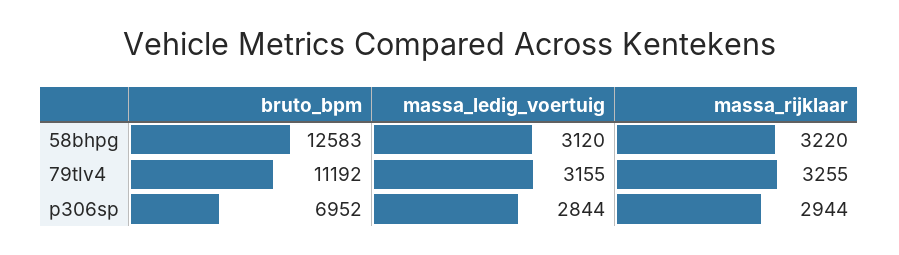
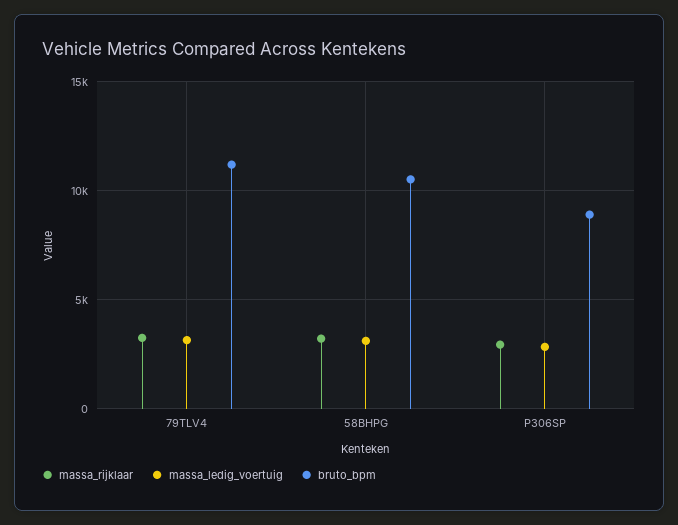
  {
    "bruto_bpm": {
-     "58bhpg": 12583,
+     "58bhpg": 10500,
      "79tlv4": 11192,
-     "p306sp": 6952
+     "p306sp": 9000
    },
    "massa_ledig_voertuig": {
      "58bhpg": 3120,
      "79tlv4": 3155,
      "p306sp": 2844
    },
    "massa_rijklaar": {
      "58bhpg": 3220,
      "79tlv4": 3255,
      "p306sp": 2944
    }
  }

